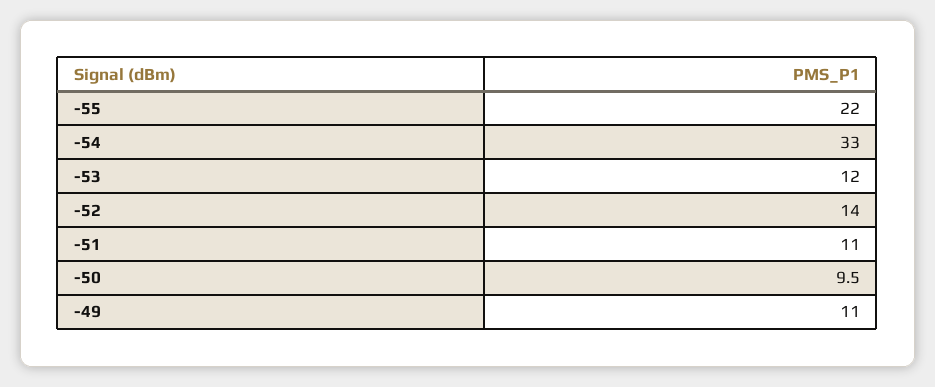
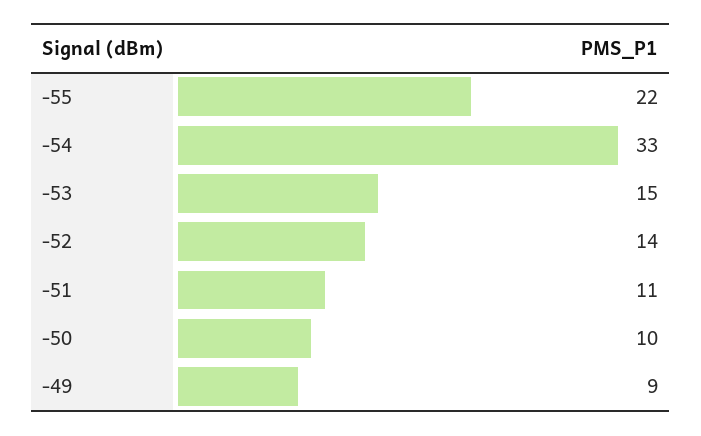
  {
    "-55": 22,
    "-54": 33,
-   "-53": 12,
+   "-53": 15,
    "-52": 14,
    "-51": 11,
-   "-50": 9.5,
+   "-50": 10,
-   "-49": 11
+   "-49": 9
  }

